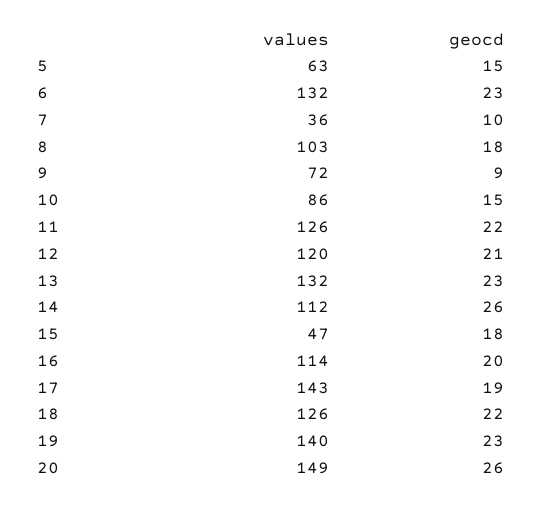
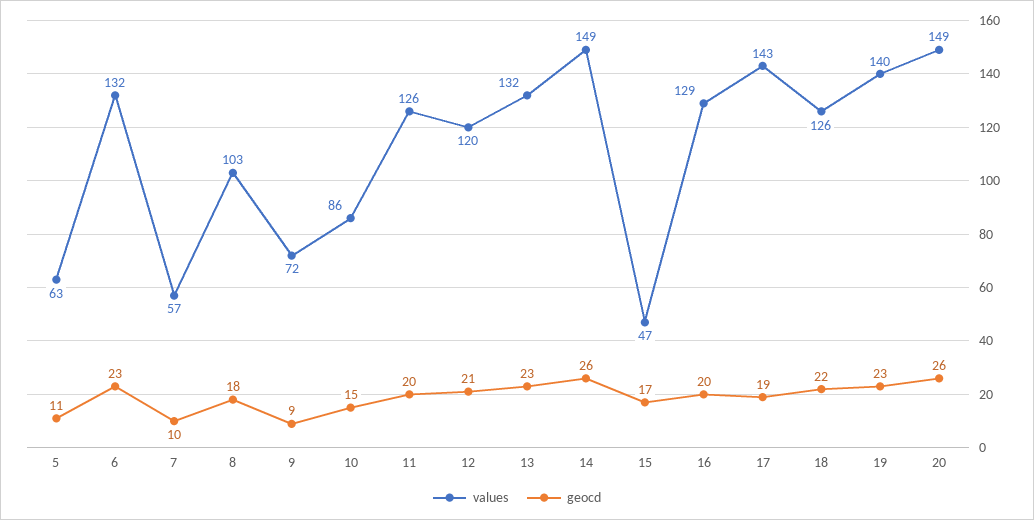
  {
    "values": {
      "5": 63,
      "6": 132,
-     "7": 36,
+     "7": 57,
      "8": 103,
      "9": 72,
      "10": 86,
      "11": 126,
      "12": 120,
      "13": 132,
-     "14": 112,
+     "14": 149,
      "15": 47,
-     "16": 114,
+     "16": 129,
      "17": 143,
      "18": 126,
      "19": 140,
      "20": 149
    },
    "geocd": {
-     "5": 15,
+     "5": 11,
      "6": 23,
      "7": 10,
      "8": 18,
      "9": 9,
      "10": 15,
-     "11": 22,
+     "11": 20,
      "12": 21,
      "13": 23,
      "14": 26,
-     "15": 18,
+     "15": 17,
      "16": 20,
      "17": 19,
      "18": 22,
      "19": 23,
      "20": 26
    }
  }

